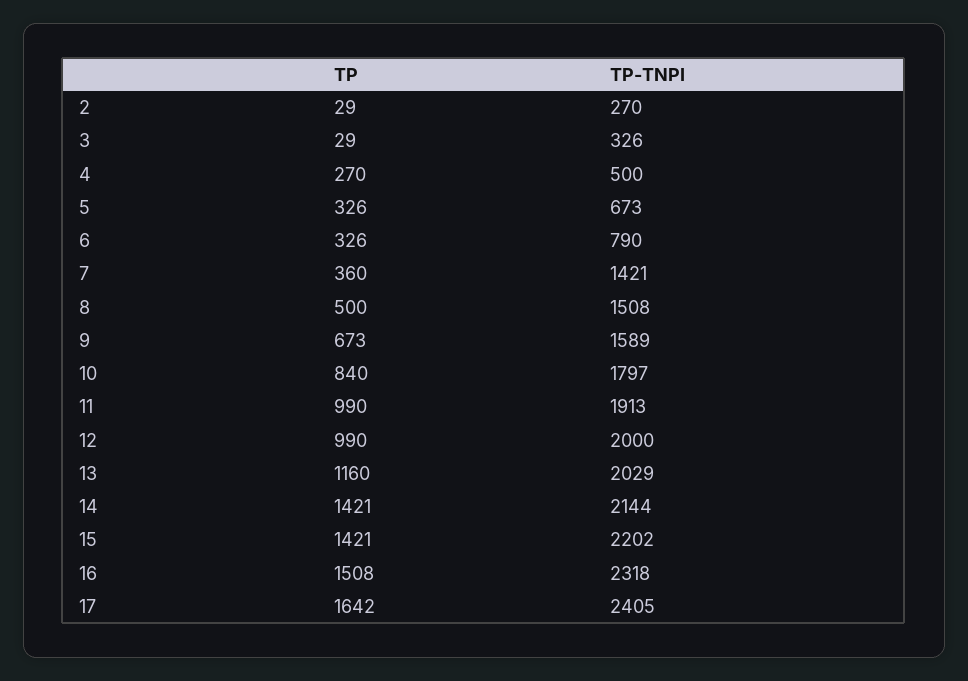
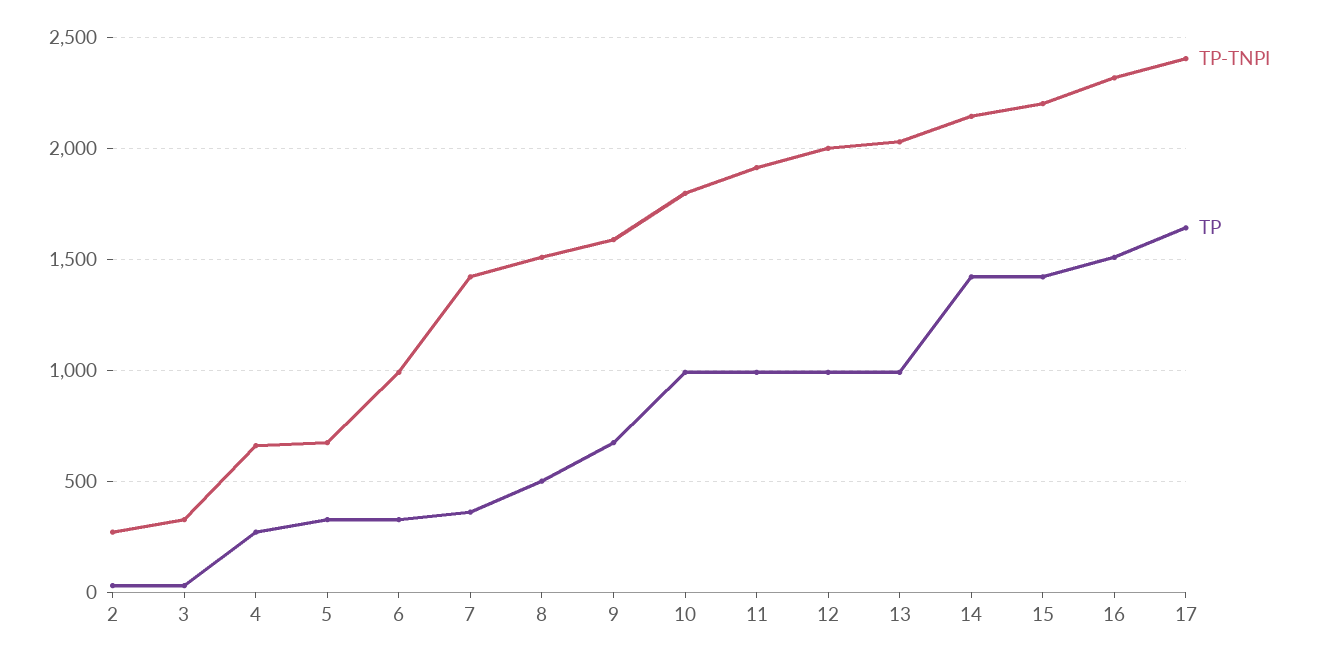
  {
    "TP": {
      "2": 29,
      "3": 29,
      "4": 270,
      "5": 326,
      "6": 326,
      "7": 360,
      "8": 500,
      "9": 673,
-     "10": 840,
+     "10": 1000,
      "11": 990,
      "12": 990,
-     "13": 1160,
+     "13": 1000,
      "14": 1421,
      "15": 1421,
      "16": 1508,
      "17": 1642
    },
    "TP-TNPI": {
      "2": 270,
      "3": 326,
-     "4": 500,
+     "4": 650,
      "5": 673,
-     "6": 790,
+     "6": 1000,
      "7": 1421,
      "8": 1508,
      "9": 1589,
      "10": 1797,
      "11": 1913,
      "12": 2000,
      "13": 2029,
      "14": 2144,
      "15": 2202,
      "16": 2318,
      "17": 2405
    }
  }

